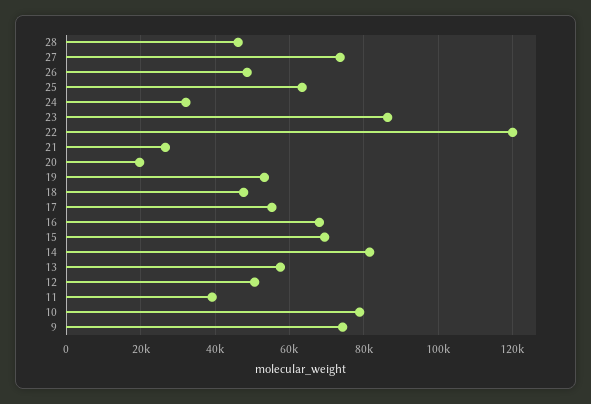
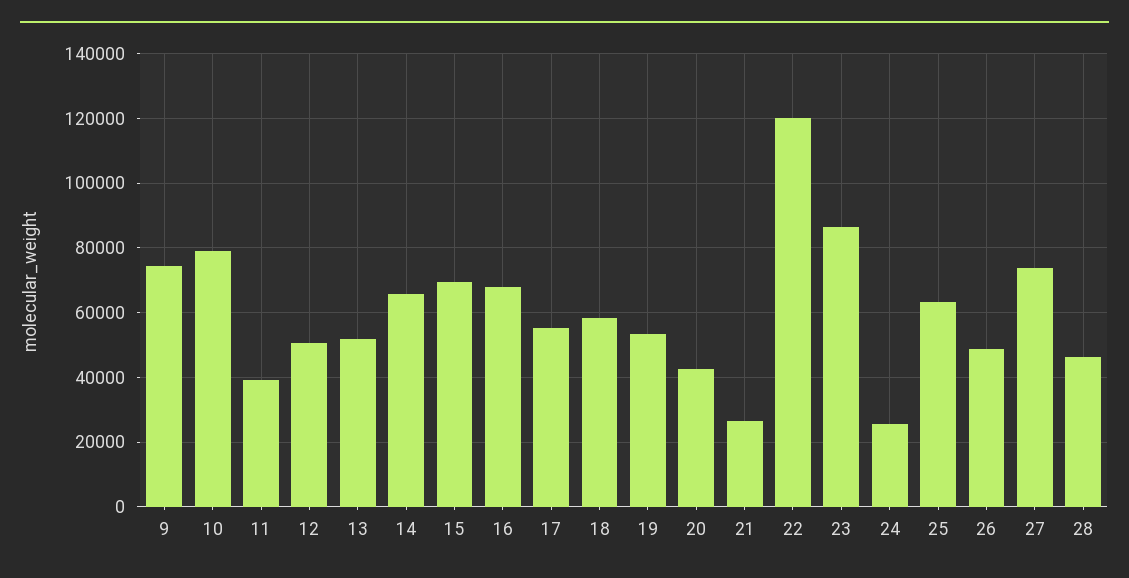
  {
    "28": 46000,
    "27": 74000,
    "26": 48000,
    "25": 64000,
-   "24": 32000,
+   "24": 26000,
    "23": 86000,
    "22": 120000,
    "21": 26000,
-   "20": 20000,
+   "20": 42000,
    "19": 54000,
-   "18": 48000,
+   "18": 58000,
    "17": 56000,
    "16": 68000,
    "15": 70000,
-   "14": 82000,
+   "14": 66000,
-   "13": 58000,
+   "13": 52000,
    "12": 50000,
    "11": 40000,
    "10": 78000,
    "9": 74000
  }

